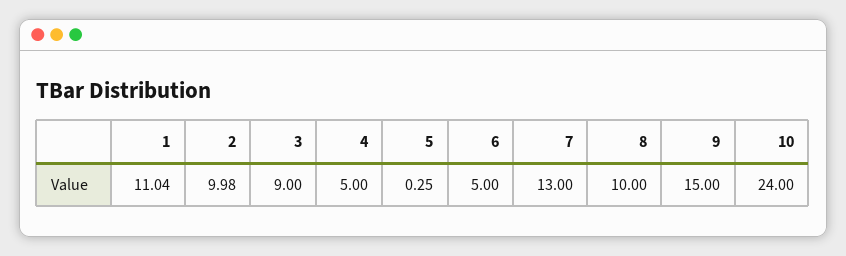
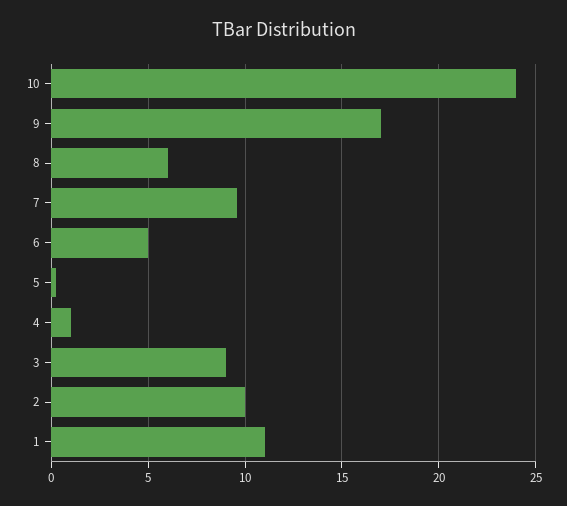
  {
    "1": 11.04,
    "2": 9.98,
    "3": 9,
-   "4": 5,
+   "4": 1,
    "5": 0.25,
    "6": 5,
-   "7": 13,
+   "7": 9.5,
-   "8": 10,
+   "8": 6,
-   "9": 15,
+   "9": 17,
    "10": 24
  }

